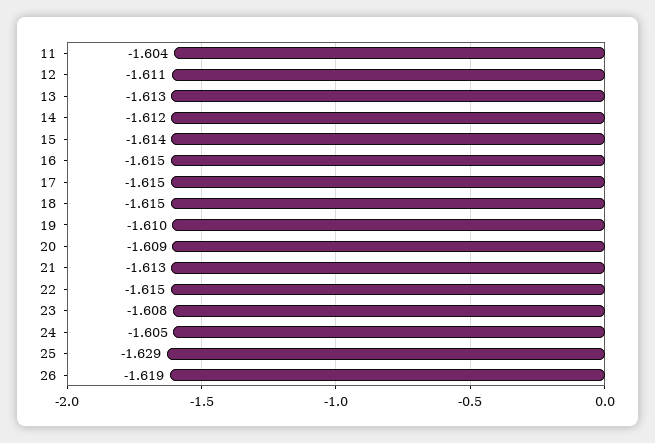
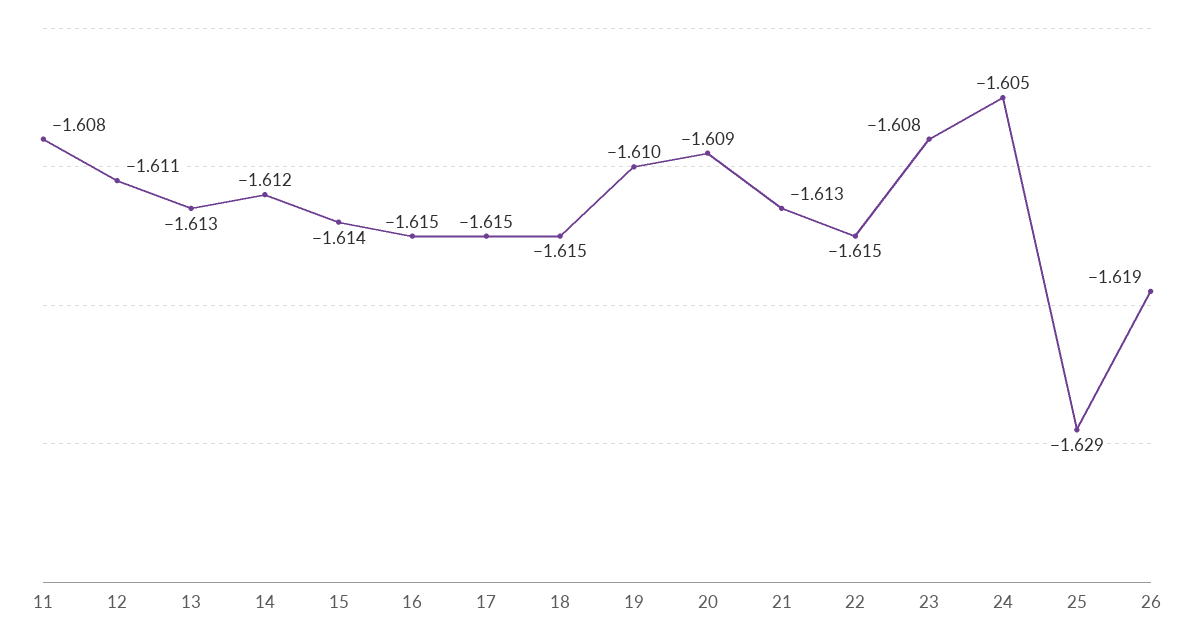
  {
-   "11": -1.604,
+   "11": -1.608,
    "12": -1.611,
    "13": -1.613,
    "14": -1.612,
    "15": -1.614,
    "16": -1.615,
    "17": -1.615,
    "18": -1.615,
    "19": -1.61,
    "20": -1.609,
    "21": -1.613,
    "22": -1.615,
    "23": -1.608,
    "24": -1.605,
    "25": -1.629,
    "26": -1.619
  }

